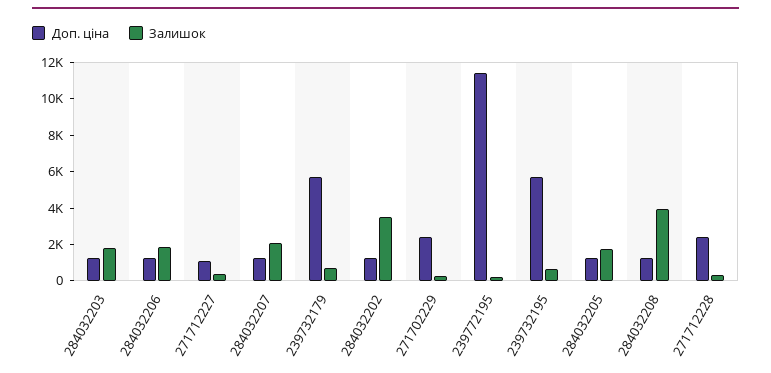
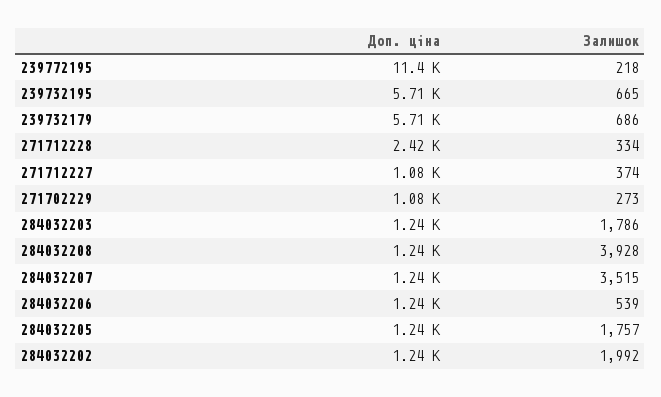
  {
    "Доп. ціна": {
      "284032203": 1240,
      "284032206": 1240,
      "271712227": 1080,
      "284032207": 1240,
      "239732179": 5710,
      "284032202": 1240,
-     "271702229": 2500,
+     "271702229": 1080,
      "239772195": 11400,
      "239732195": 5710,
      "284032205": 1240,
      "284032208": 1240,
      "271712228": 2420
    },
    "Залишок": {
      "284032203": 1786,
-     "284032206": 2000,
+     "284032206": 539,
      "271712227": 374,
-     "284032207": 2000,
+     "284032207": 3515,
      "239732179": 686,
-     "284032202": 3500,
+     "284032202": 1992,
      "271702229": 273,
      "239772195": 218,
      "239732195": 665,
      "284032205": 1757,
      "284032208": 3928,
      "271712228": 334
    }
  }

